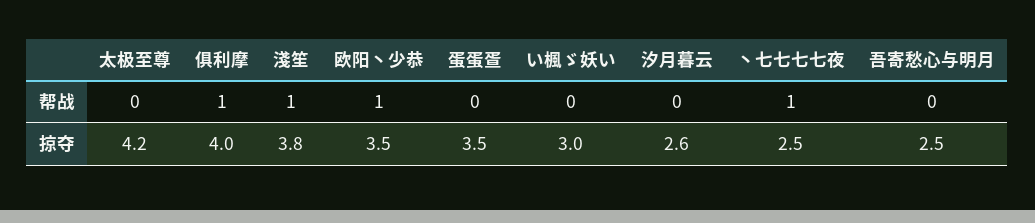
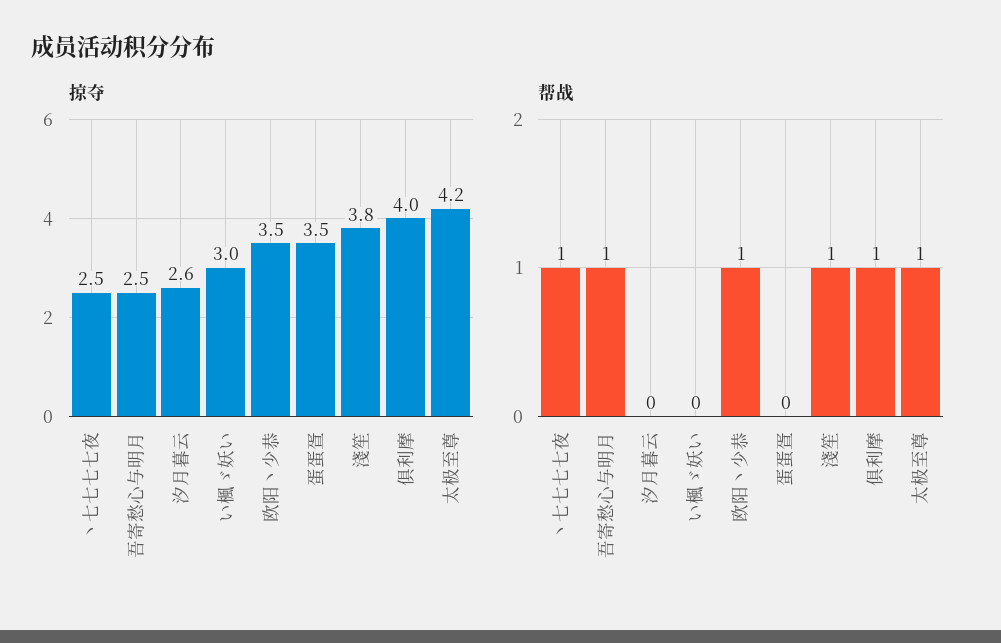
  {
    "帮战": {
-     "太极至尊": 0,
+     "太极至尊": 1,
      "俱利摩": 1,
      "淺笙": 1,
      "欧阳丶少恭": 1,
      "蛋蛋疍": 0,
      "い楓ゞ妖い": 0,
      "汐月暮云": 0,
      "丶七七七七夜": 1,
-     "吾寄愁心与明月": 0
+     "吾寄愁心与明月": 1
    },
    "掠夺": {
      "太极至尊": 4.2,
      "俱利摩": 4,
      "淺笙": 3.8,
      "欧阳丶少恭": 3.5,
      "蛋蛋疍": 3.5,
      "い楓ゞ妖い": 3,
      "汐月暮云": 2.6,
      "丶七七七七夜": 2.5,
      "吾寄愁心与明月": 2.5
    }
  }

